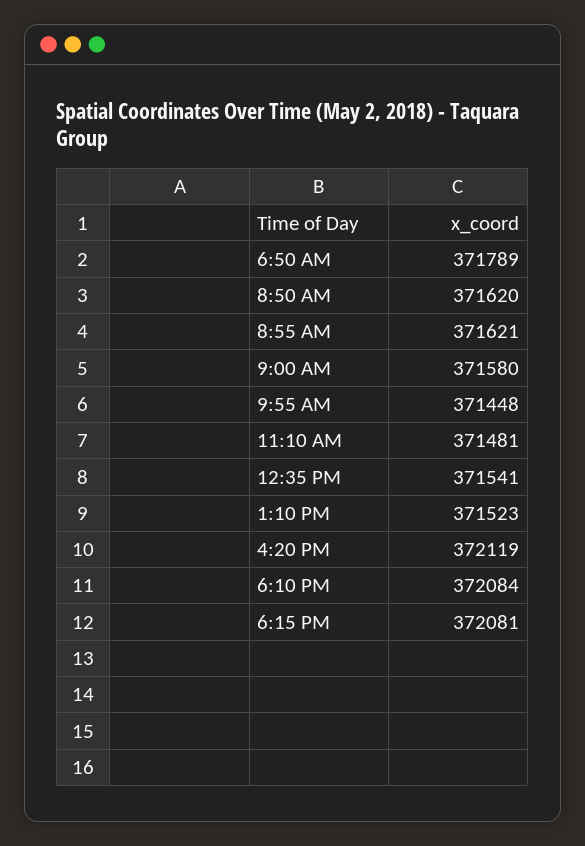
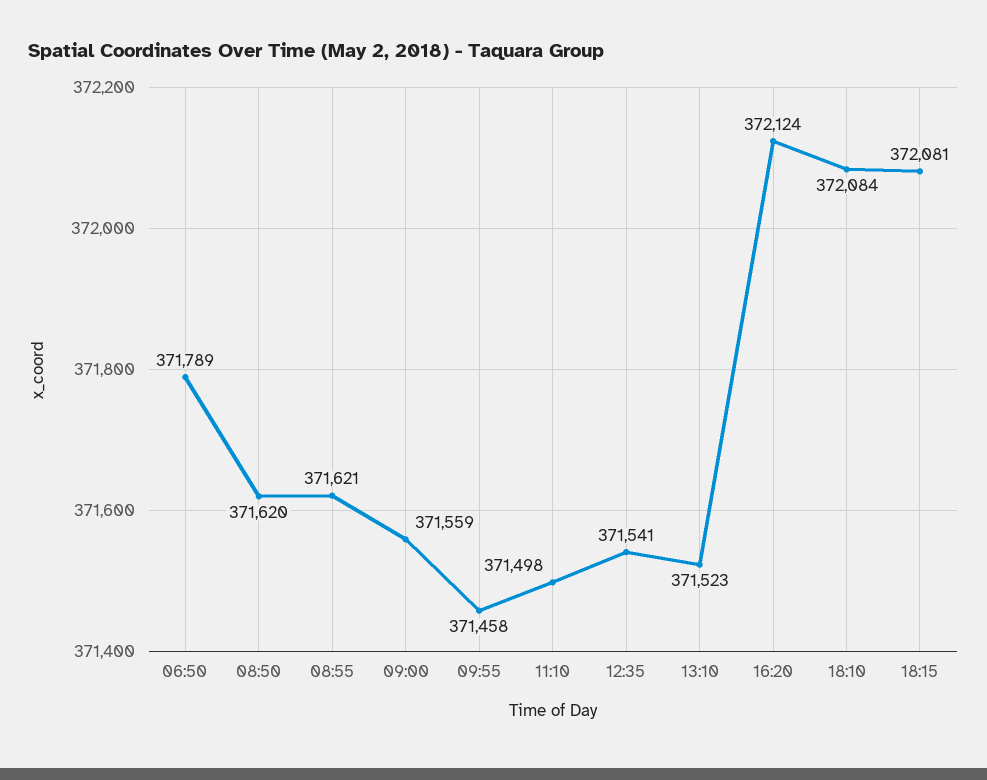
  {
    "6:50 AM": 371789,
    "8:50 AM": 371620,
    "8:55 AM": 371621,
-   "9:00 AM": 371580,
+   "9:00 AM": 371559,
-   "9:55 AM": 371448,
+   "9:55 AM": 371458,
-   "11:10 AM": 371481,
+   "11:10 AM": 371498,
    "12:35 PM": 371541,
    "1:10 PM": 371523,
-   "4:20 PM": 372119,
+   "4:20 PM": 372124,
    "6:10 PM": 372084,
    "6:15 PM": 372081
  }

